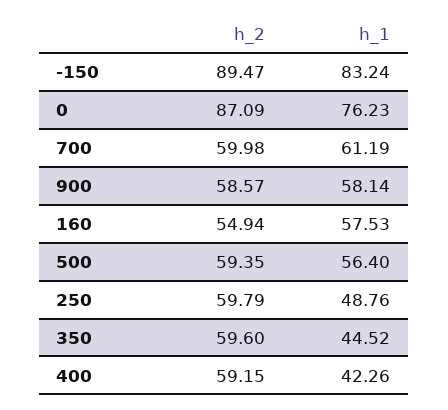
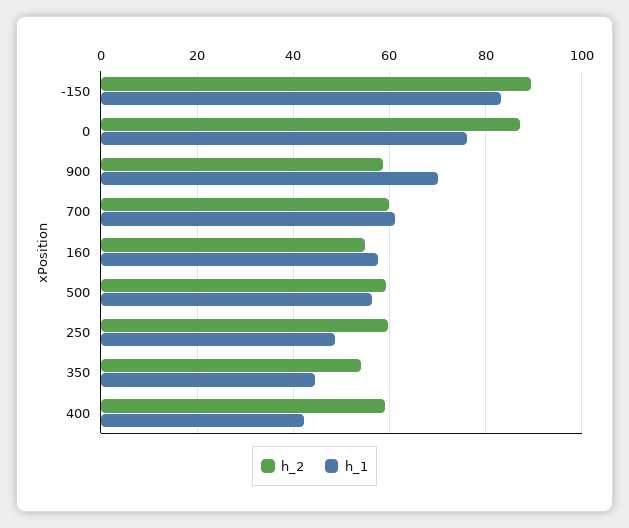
  {
    "h_2": {
      "-150": 89.47,
      "0": 87.09,
      "700": 59.98,
      "900": 58.57,
      "160": 54.94,
      "500": 59.35,
      "250": 59.79,
-     "350": 59.6,
+     "350": 54,
      "400": 59.15
    },
    "h_1": {
      "-150": 83.24,
      "0": 76.23,
      "700": 61.19,
-     "900": 58.14,
+     "900": 70,
      "160": 57.53,
      "500": 56.4,
      "250": 48.76,
      "350": 44.52,
      "400": 42.26
    }
  }

